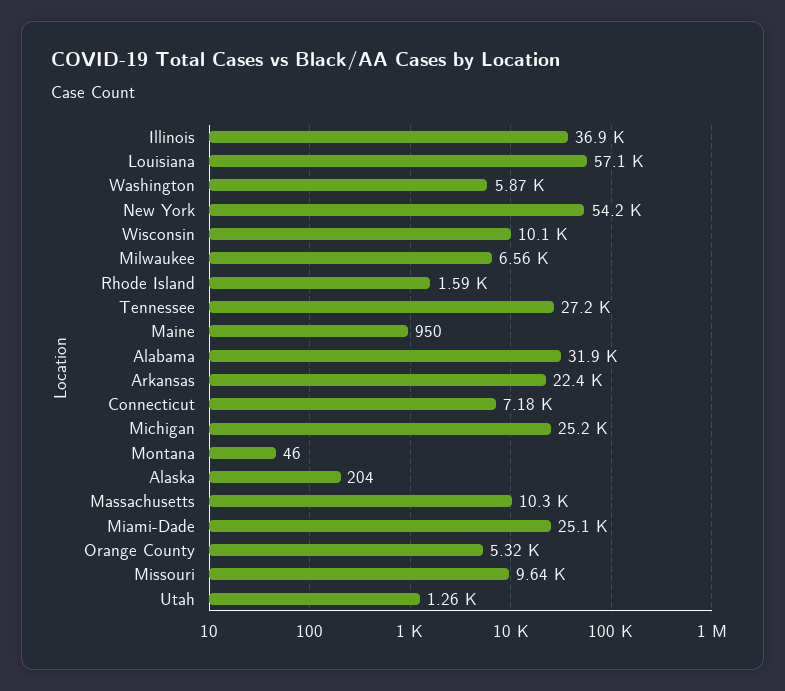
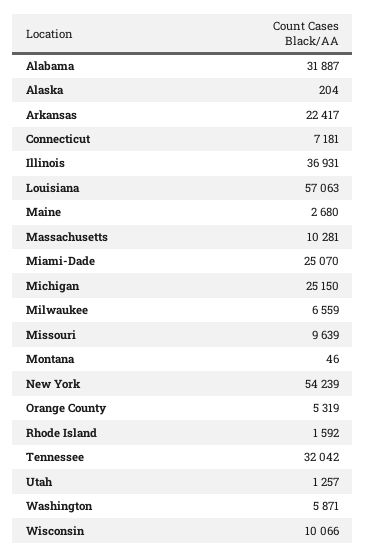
  {
    "Illinois": 36931,
    "Louisiana": 57063,
    "Washington": 5871,
    "New York": 54239,
    "Wisconsin": 10066,
    "Milwaukee": 6559,
    "Rhode Island": 1592,
-   "Tennessee": 27200,
+   "Tennessee": 32042,
-   "Maine": 950,
+   "Maine": 2680,
    "Alabama": 31887,
    "Arkansas": 22417,
    "Connecticut": 7181,
    "Michigan": 25150,
    "Montana": 46,
    "Alaska": 204,
    "Massachusetts": 10281,
    "Miami-Dade": 25070,
    "Orange County": 5319,
    "Missouri": 9639,
    "Utah": 1257
  }

